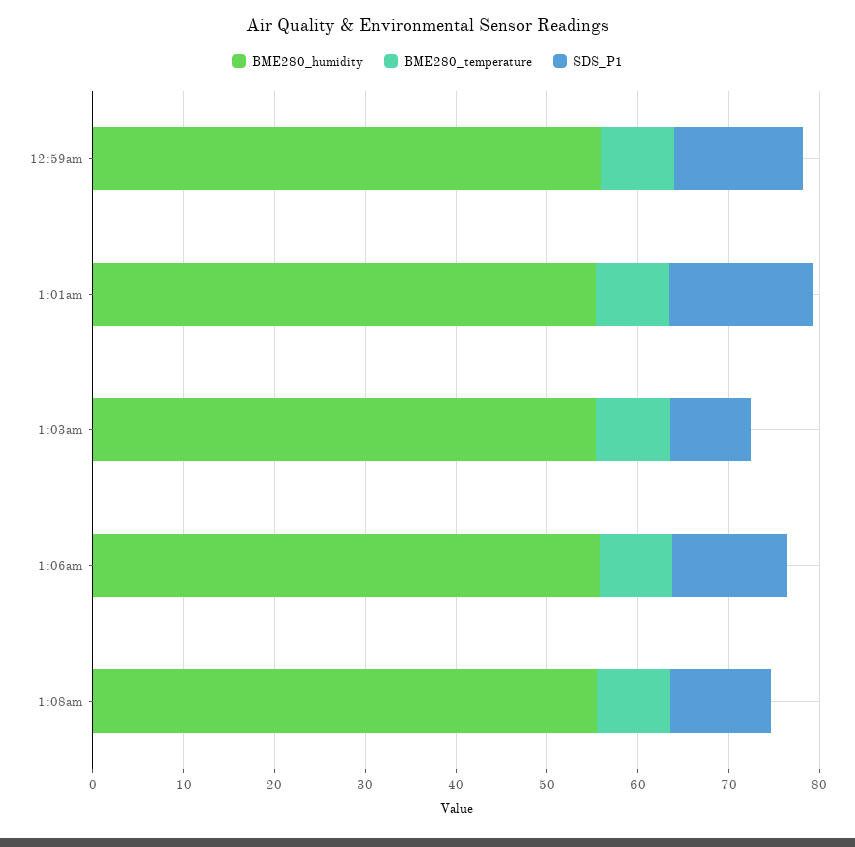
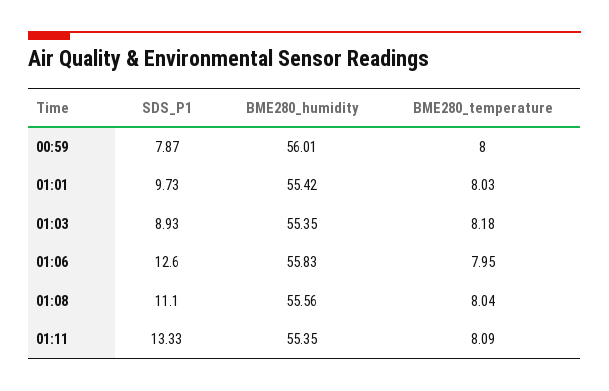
  {
    "BME280_humidity": {
      "12:59am": 56.01,
      "1:01am": 55.42,
      "1:03am": 55.35,
      "1:06am": 55.83,
-     "1:08am": 55.56
+     "1:08am": 55.56,
+     "01:11": 55.35
    },
    "BME280_temperature": {
      "12:59am": 8,
      "1:01am": 8.03,
      "1:03am": 8.18,
      "1:06am": 7.95,
-     "1:08am": 8.04
+     "1:08am": 8.04,
+     "01:11": 8.09
    },
    "SDS_P1": {
-     "12:59am": 14,
+     "12:59am": 7.87,
-     "1:01am": 16,
+     "1:01am": 9.73,
      "1:03am": 8.93,
      "1:06am": 12.6,
-     "1:08am": 11.1
+     "1:08am": 11.1,
+     "01:11": 13.33
    }
  }

